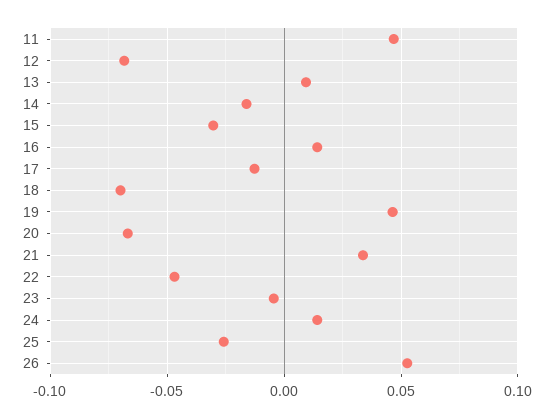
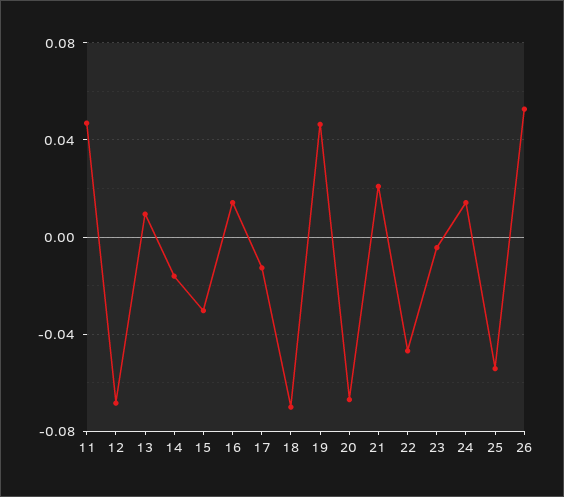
  {
    "11": 0.045,
    "12": -0.07,
    "13": 0.01,
    "14": -0.015,
    "15": -0.03,
    "16": 0.015,
    "17": -0.015,
    "18": -0.07,
    "19": 0.045,
    "20": -0.065,
-   "21": 0.035,
+   "21": 0.02,
    "22": -0.045,
    "23": -0.005,
    "24": 0.015,
-   "25": -0.025,
+   "25": -0.055,
    "26": 0.055
  }

